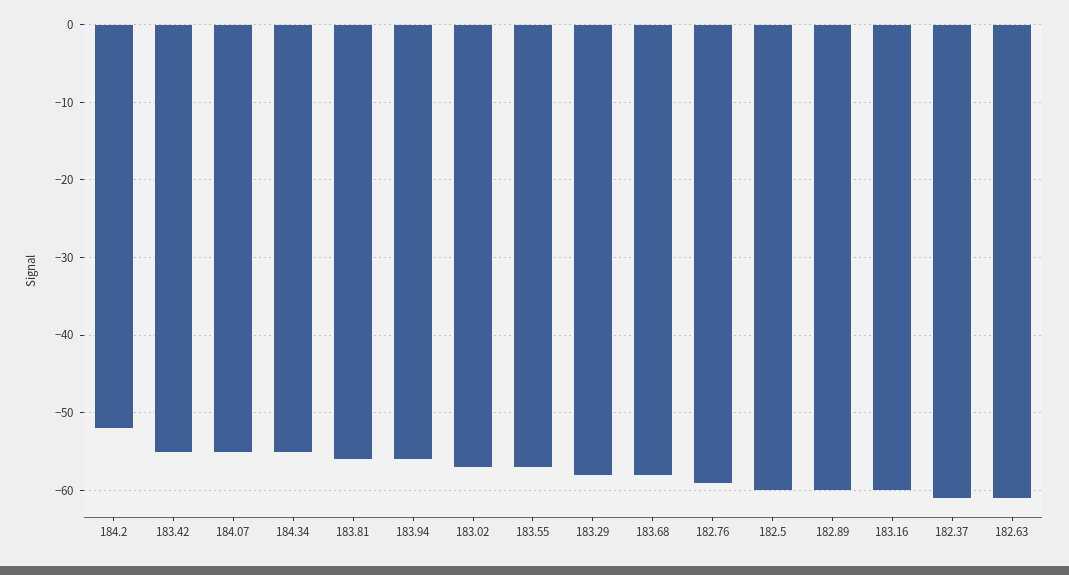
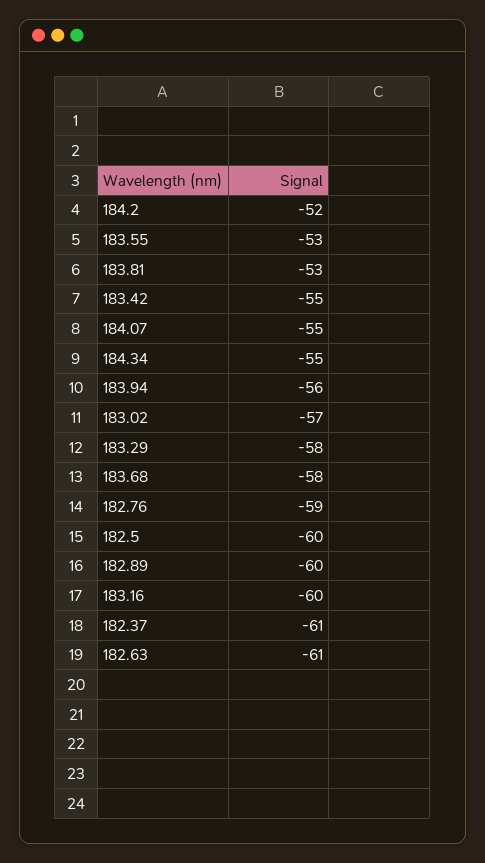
  {
    "184.2": -52,
    "183.42": -55,
    "184.07": -55,
    "184.34": -55,
-   "183.81": -56,
+   "183.81": -53,
    "183.94": -56,
    "183.02": -57,
-   "183.55": -57,
+   "183.55": -53,
    "183.29": -58,
    "183.68": -58,
    "182.76": -59,
    "182.5": -60,
    "182.89": -60,
    "183.16": -60,
    "182.37": -61,
    "182.63": -61
  }

